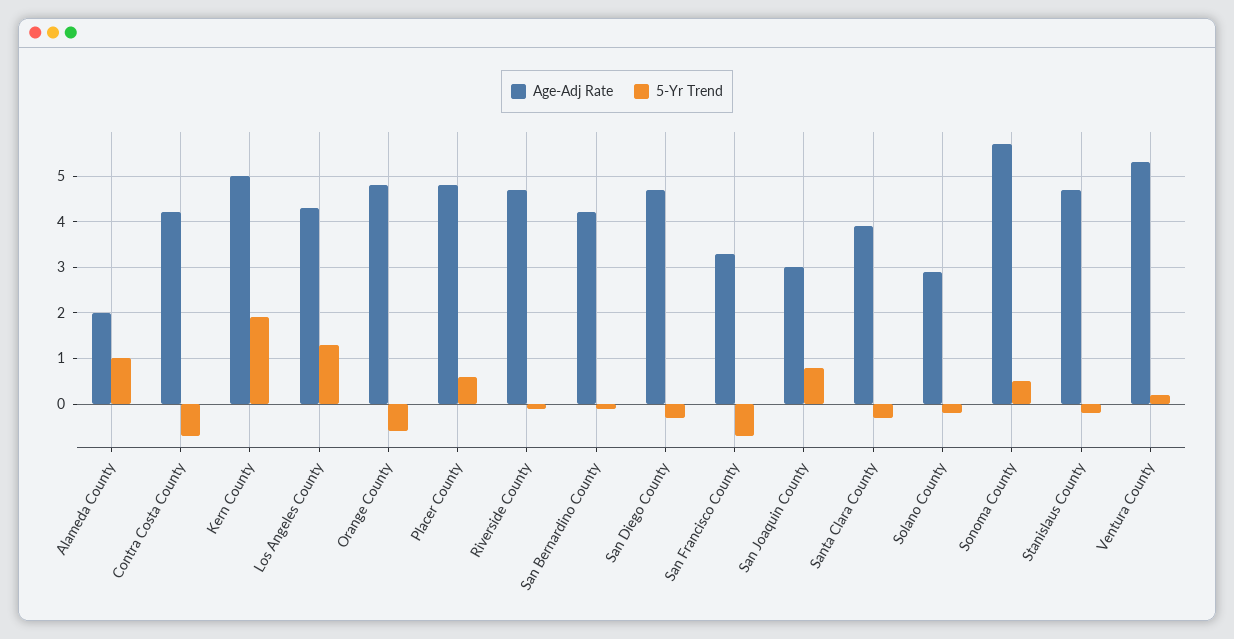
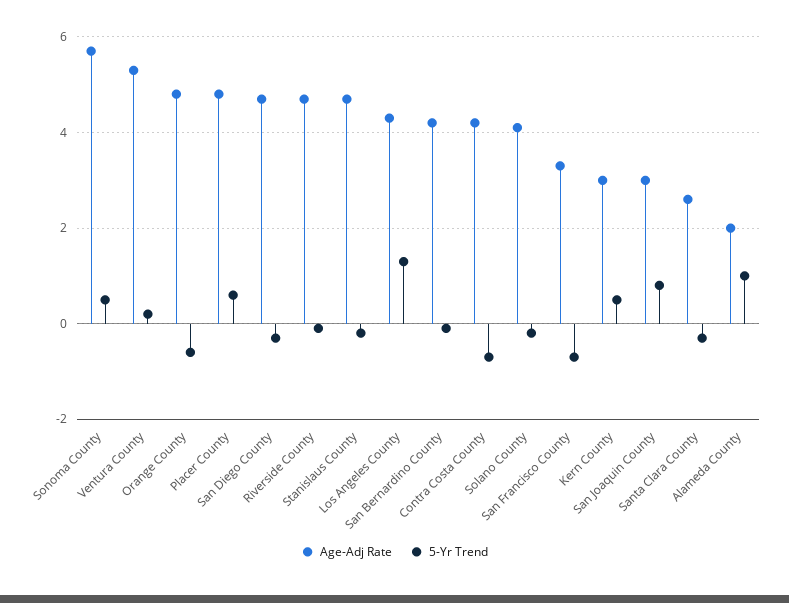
  {
    "Age-Adj Rate": {
      "Alameda County": 2,
      "Contra Costa County": 4,
-     "Kern County": 5,
+     "Kern County": 3,
      "Los Angeles County": 4.5,
      "Orange County": 5,
      "Placer County": 5,
      "Riverside County": 4.5,
      "San Bernardino County": 4,
      "San Diego County": 4.5,
      "San Francisco County": 3.5,
      "San Joaquin County": 3,
-     "Santa Clara County": 4,
+     "Santa Clara County": 2.5,
-     "Solano County": 3,
+     "Solano County": 4,
      "Sonoma County": 5.5,
      "Stanislaus County": 4.5,
      "Ventura County": 5.5
    },
    "5-Yr Trend": {
      "Alameda County": 1,
      "Contra Costa County": -0.5,
-     "Kern County": 2,
+     "Kern County": 0.5,
      "Los Angeles County": 1.5,
      "Orange County": -0.5,
      "Placer County": 0.5,
      "Riverside County": 0,
      "San Bernardino County": 0,
      "San Diego County": -0.5,
      "San Francisco County": -0.5,
      "San Joaquin County": 1,
      "Santa Clara County": -0.5,
      "Solano County": 0,
      "Sonoma County": 0.5,
      "Stanislaus County": 0,
      "Ventura County": 0
    }
  }

